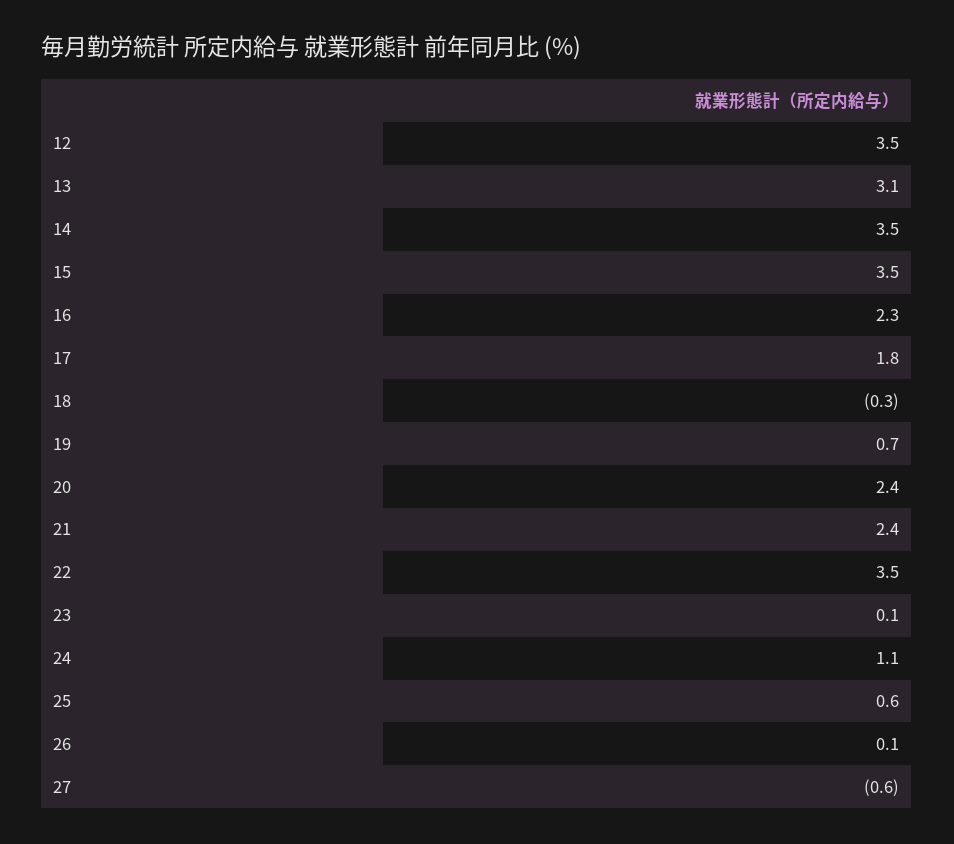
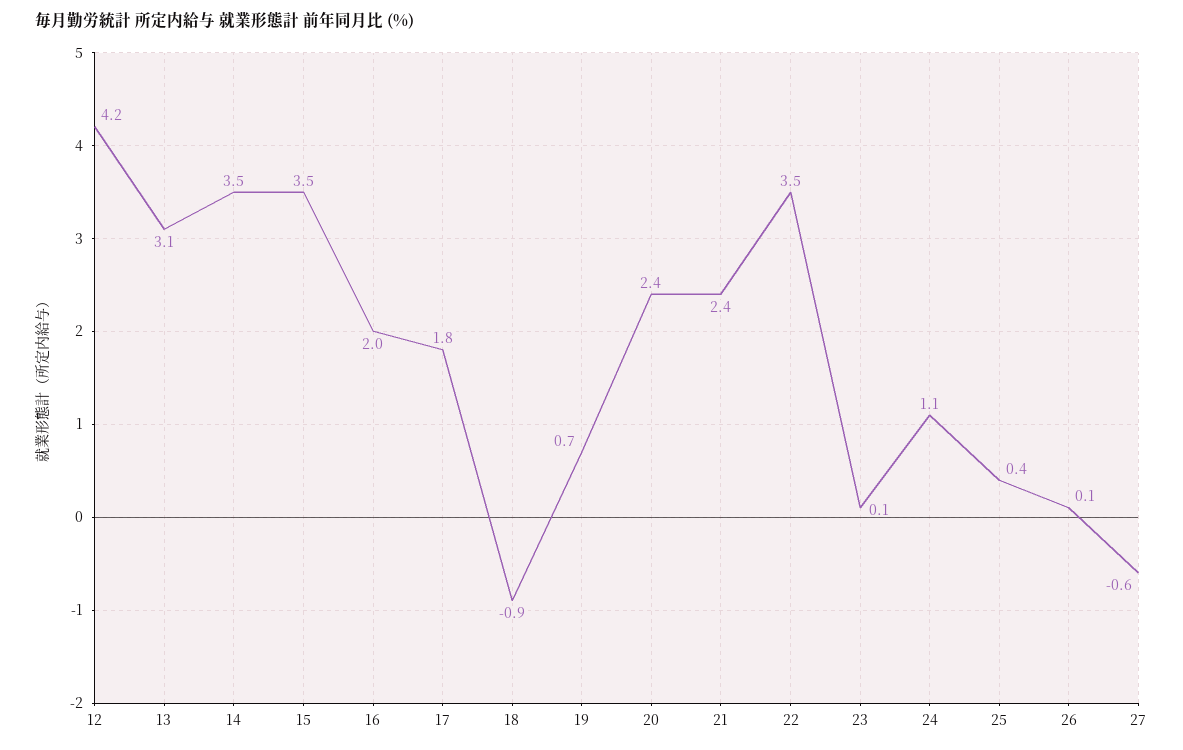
  {
-   "12": 3.5,
+   "12": 4.2,
    "13": 3.1,
    "14": 3.5,
    "15": 3.5,
-   "16": 2.3,
+   "16": 2,
    "17": 1.8,
-   "18": -0.3,
+   "18": -0.9,
    "19": 0.7,
    "20": 2.4,
    "21": 2.4,
    "22": 3.5,
    "23": 0.1,
    "24": 1.1,
-   "25": 0.6,
+   "25": 0.4,
    "26": 0.1,
    "27": -0.6
  }

